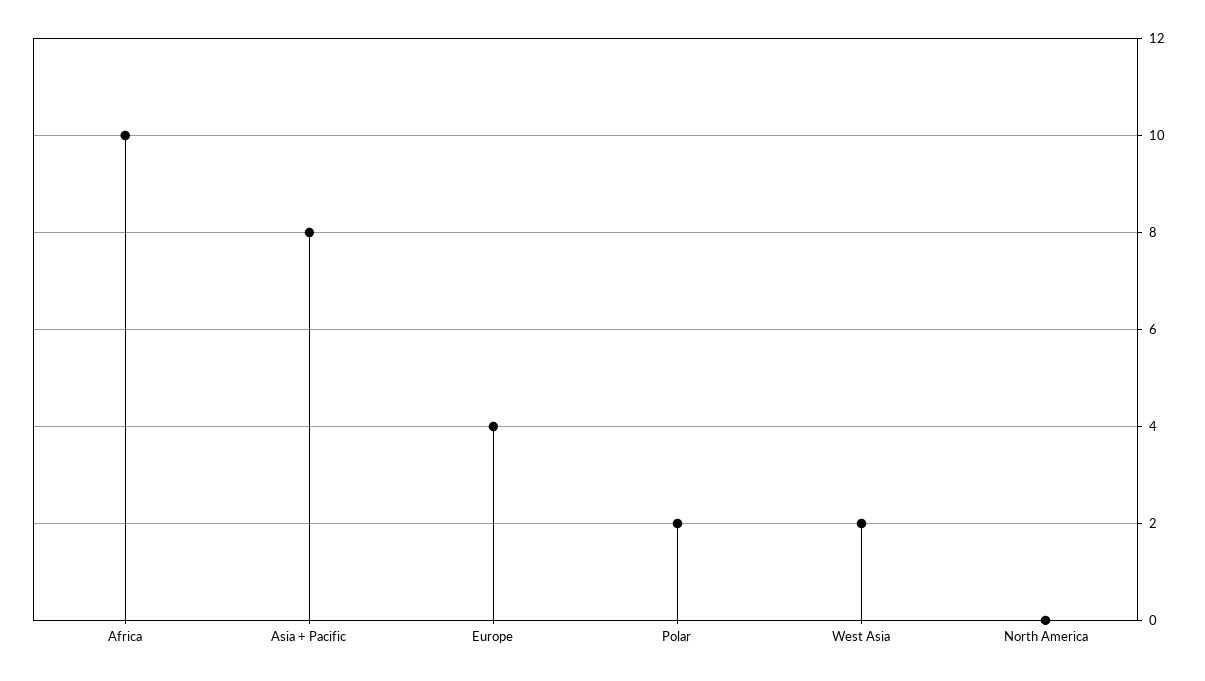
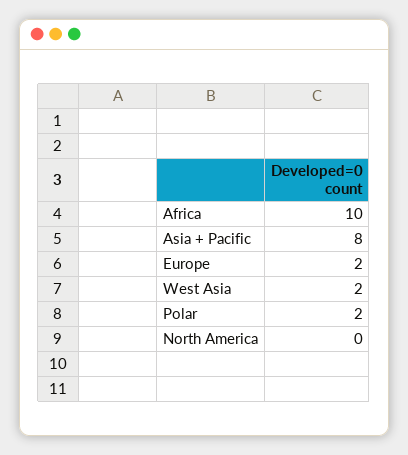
  {
    "Africa": 10,
    "Asia + Pacific": 8,
-   "Europe": 4,
+   "Europe": 2,
    "Polar": 2,
    "West Asia": 2,
    "North America": 0
  }

